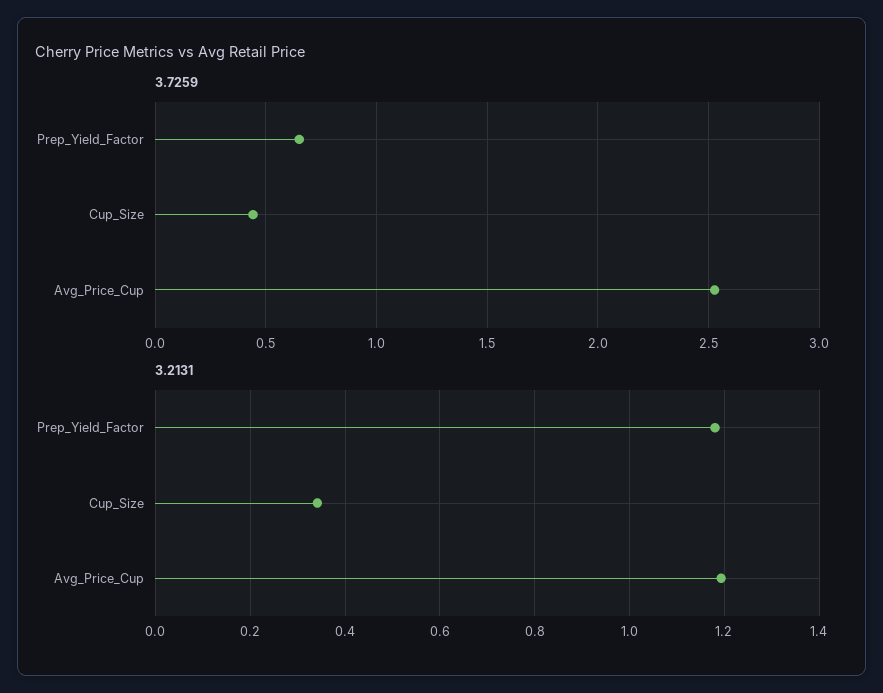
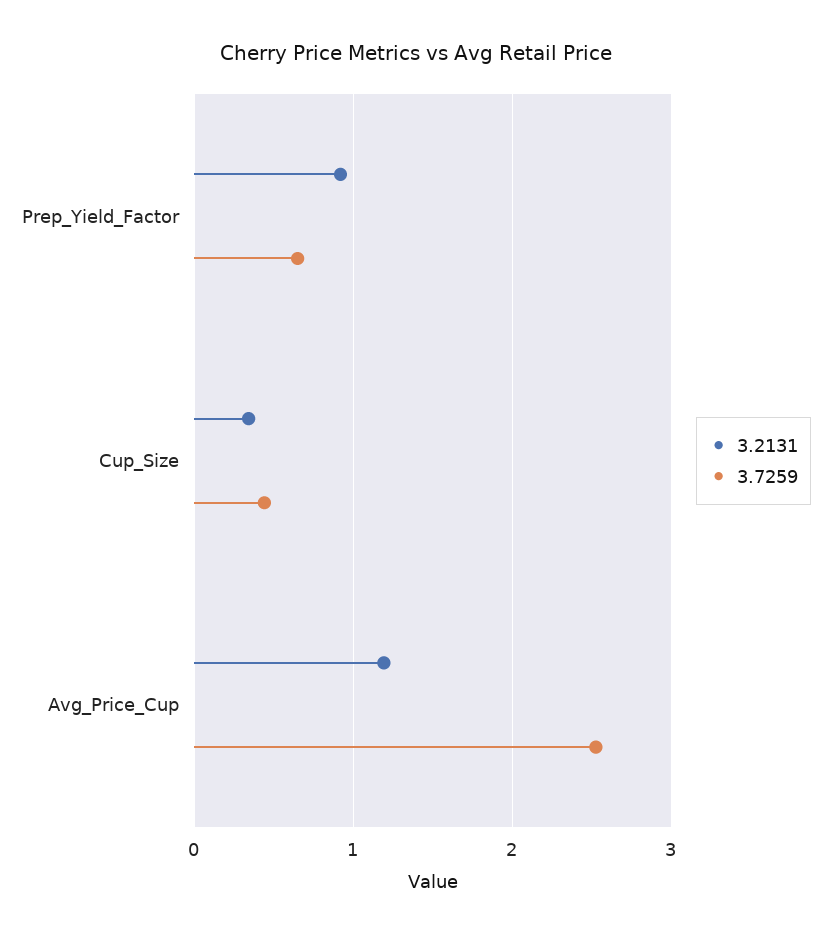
  {
    "3.7259": {
      "Prep_Yield_Factor": 0.65,
      "Cup_Size": 0.45,
      "Avg_Price_Cup": 2.55
    },
    "3.2131": {
-     "Prep_Yield_Factor": 1.18,
+     "Prep_Yield_Factor": 0.9,
      "Cup_Size": 0.34,
      "Avg_Price_Cup": 1.2
    }
  }

